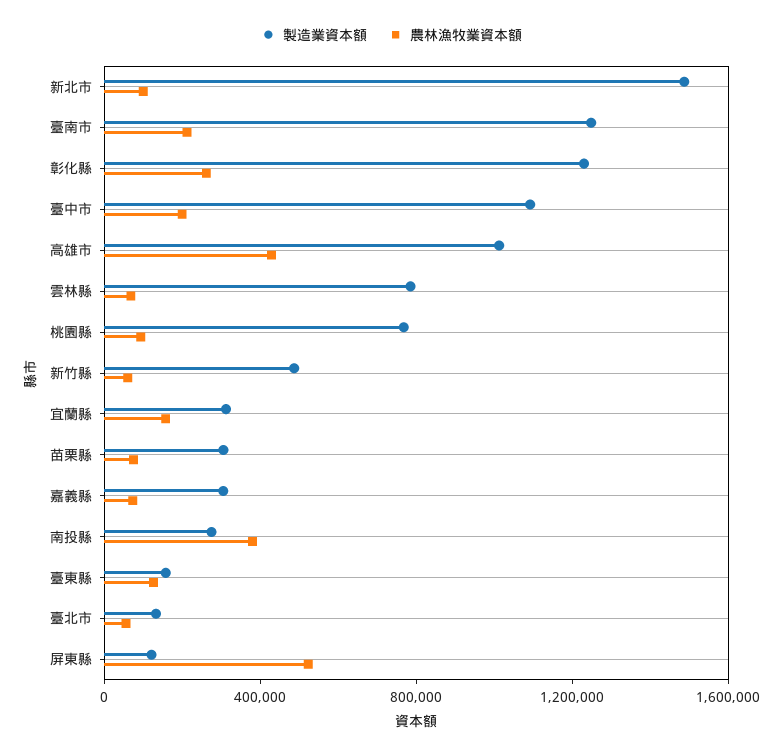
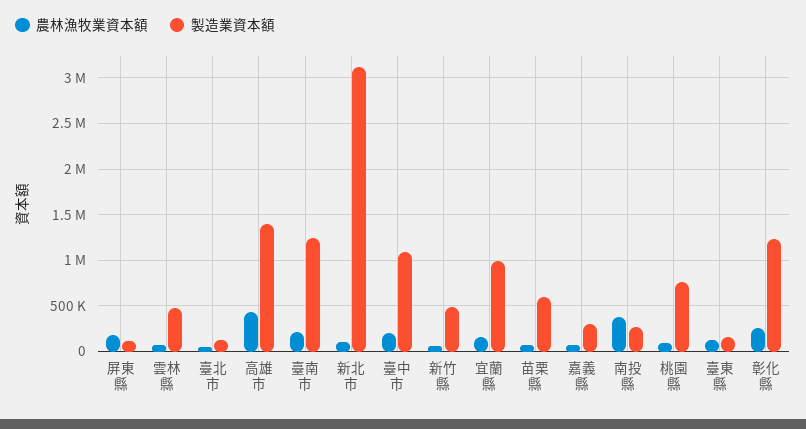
  {
    "製造業資本額": {
-     "新北市": 1500000,
+     "新北市": 3100000,
      "臺南市": 1200000,
      "彰化縣": 1200000,
      "臺中市": 1100000,
-     "高雄市": 1000000,
+     "高雄市": 1400000,
-     "雲林縣": 800000,
+     "雲林縣": 500000,
      "桃園縣": 800000,
      "新竹縣": 500000,
-     "宜蘭縣": 300000,
+     "宜蘭縣": 1000000,
-     "苗栗縣": 300000,
+     "苗栗縣": 600000,
      "嘉義縣": 300000,
      "南投縣": 300000,
      "臺東縣": 200000,
      "臺北市": 100000,
      "屏東縣": 100000
    },
    "農林漁牧業資本額": {
      "新北市": 100000,
      "臺南市": 200000,
      "彰化縣": 300000,
      "臺中市": 200000,
      "高雄市": 400000,
      "雲林縣": 100000,
      "桃園縣": 100000,
      "新竹縣": 100000,
      "宜蘭縣": 200000,
      "苗栗縣": 100000,
      "嘉義縣": 100000,
      "南投縣": 400000,
      "臺東縣": 100000,
      "臺北市": 100000,
-     "屏東縣": 500000
+     "屏東縣": 200000
    }
  }

